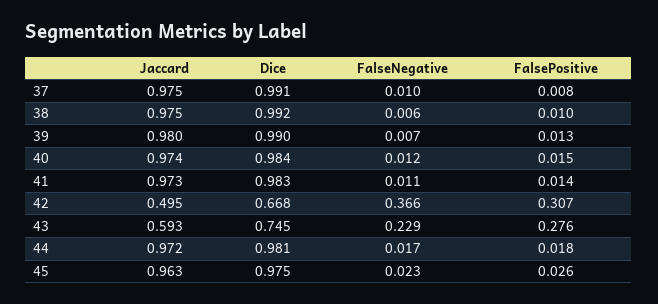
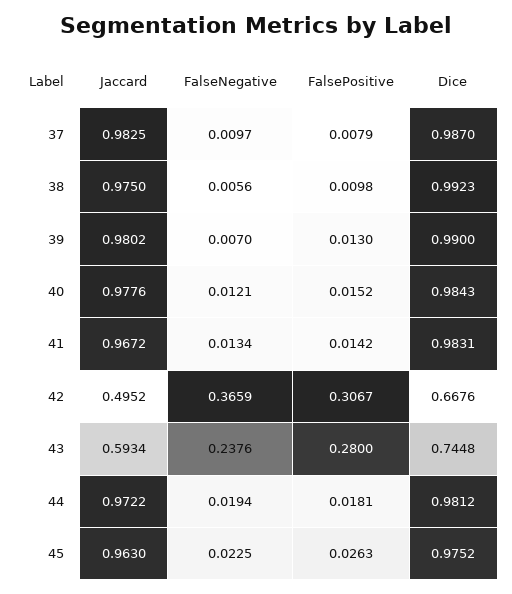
  {
    "Jaccard": {
-     "37": 0.975,
+     "37": 0.9825,
      "38": 0.975,
      "39": 0.9802,
-     "40": 0.974,
+     "40": 0.9776,
-     "41": 0.973,
+     "41": 0.9672,
      "42": 0.4952,
      "43": 0.5934,
      "44": 0.9722,
      "45": 0.963
    },
    "Dice": {
-     "37": 0.991,
+     "37": 0.987,
      "38": 0.9923,
      "39": 0.99,
      "40": 0.9843,
      "41": 0.9831,
      "42": 0.6676,
      "43": 0.7448,
      "44": 0.9812,
      "45": 0.9752
    },
    "FalseNegative": {
      "37": 0.0097,
      "38": 0.0056,
      "39": 0.007,
      "40": 0.0121,
-     "41": 0.011,
+     "41": 0.0134,
      "42": 0.3659,
-     "43": 0.229,
+     "43": 0.2376,
-     "44": 0.017,
+     "44": 0.0194,
      "45": 0.0225
    },
    "FalsePositive": {
      "37": 0.0079,
      "38": 0.0098,
      "39": 0.013,
      "40": 0.0152,
      "41": 0.0142,
      "42": 0.3067,
-     "43": 0.276,
+     "43": 0.28,
      "44": 0.0181,
      "45": 0.0263
    }
  }

